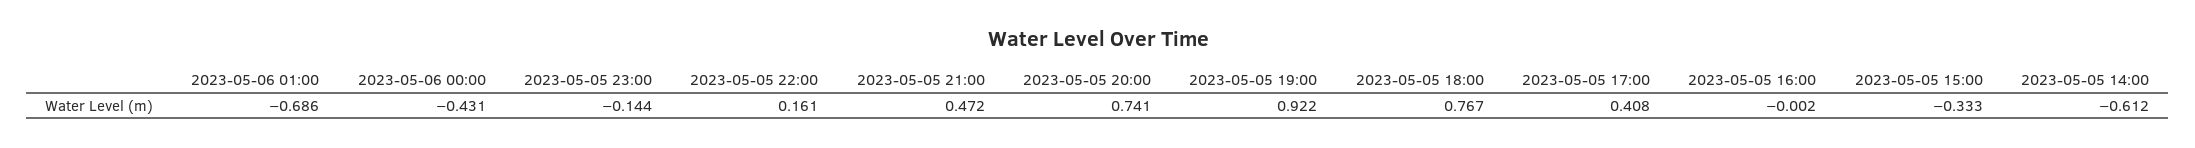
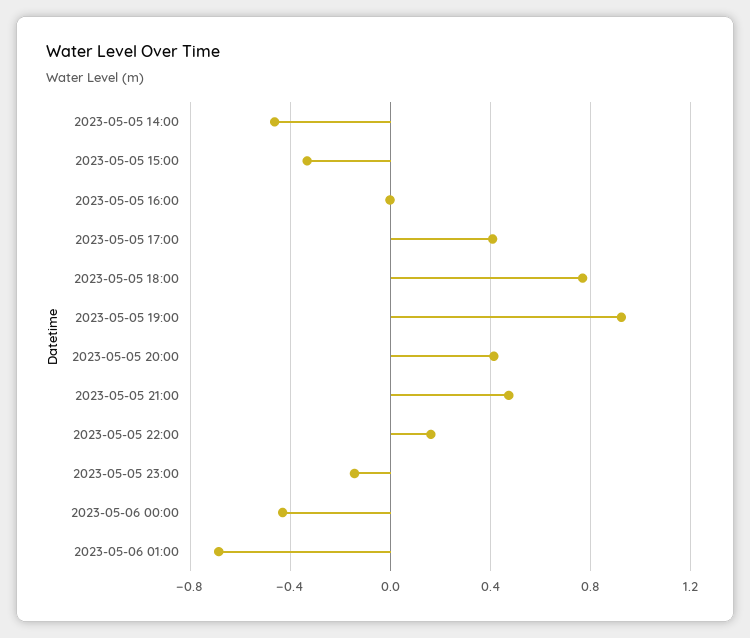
  {
    "2023-05-06 01:00": -0.686,
    "2023-05-06 00:00": -0.431,
    "2023-05-05 23:00": -0.144,
    "2023-05-05 22:00": 0.161,
    "2023-05-05 21:00": 0.472,
-   "2023-05-05 20:00": 0.741,
+   "2023-05-05 20:00": 0.4,
    "2023-05-05 19:00": 0.922,
    "2023-05-05 18:00": 0.767,
    "2023-05-05 17:00": 0.408,
    "2023-05-05 16:00": -0.002,
    "2023-05-05 15:00": -0.333,
-   "2023-05-05 14:00": -0.612
+   "2023-05-05 14:00": -0.45
  }

